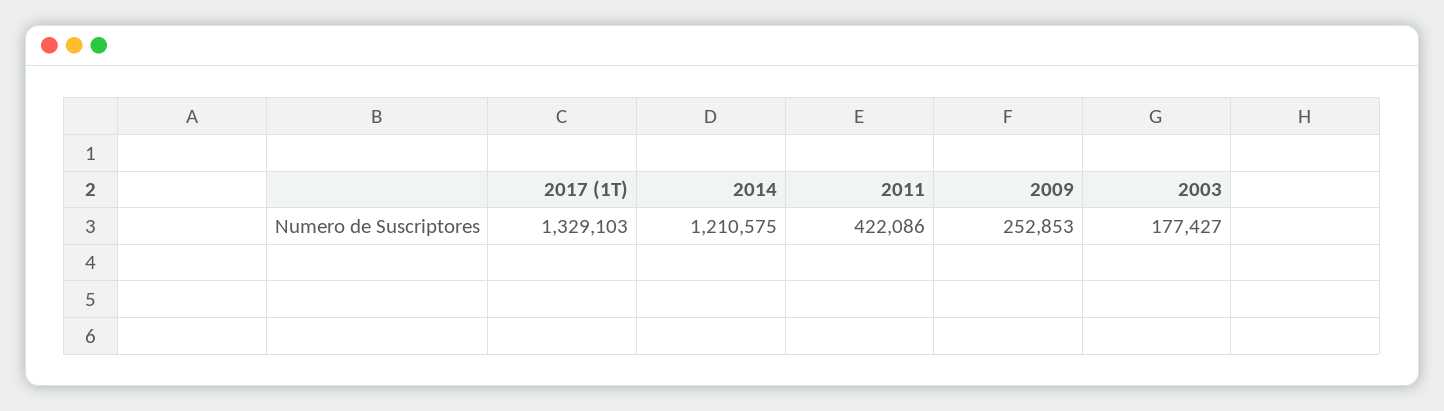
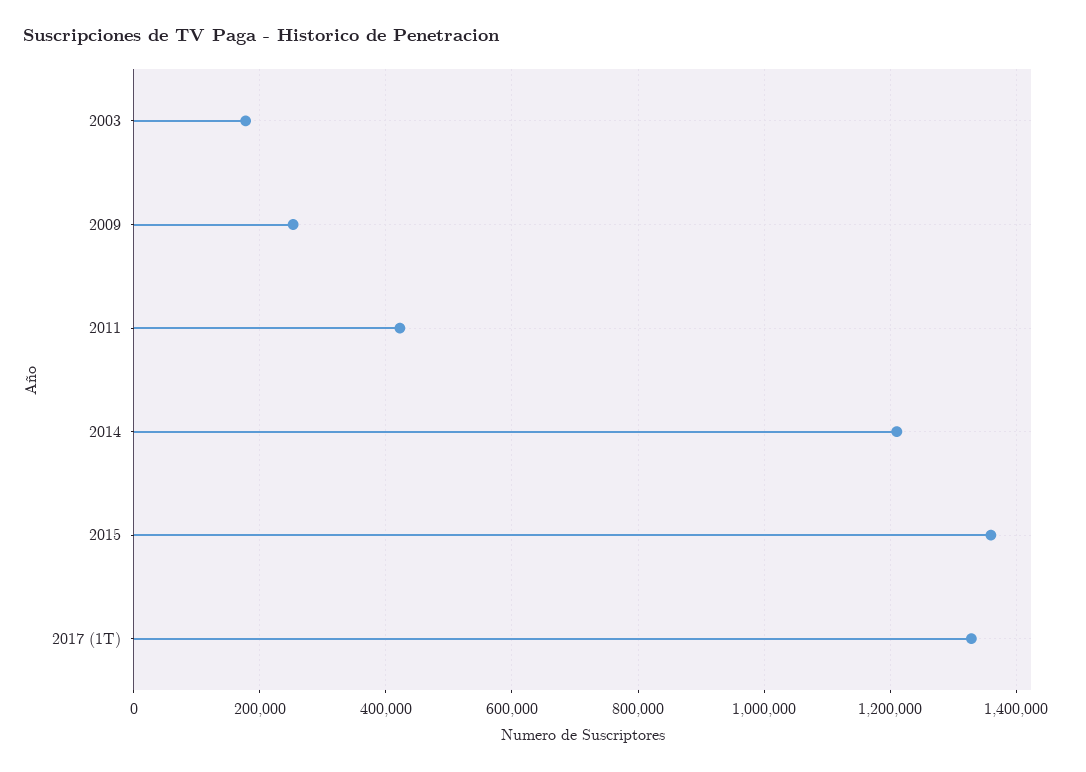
  {
    "2017 (1T)": 1329103,
    "2014": 1210575,
    "2011": 422086,
    "2009": 252853,
-   "2003": 177427
+   "2003": 177427,
+   "2015": 1360000
  }

